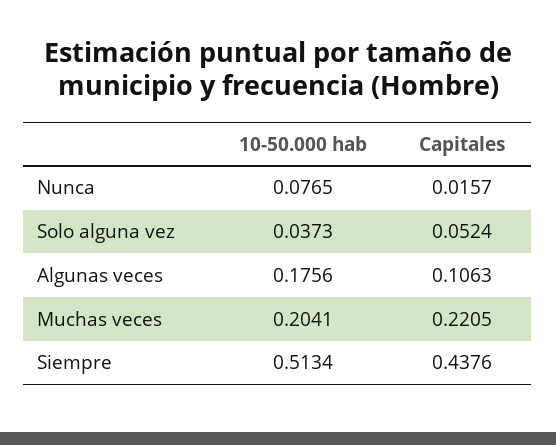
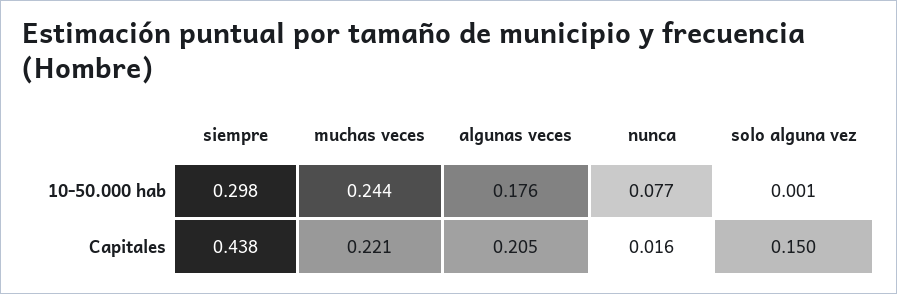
  {
    "10-50.000 hab": {
      "Nunca": 0.0765,
-     "Solo alguna vez": 0.0373,
+     "Solo alguna vez": 0.001,
      "Algunas veces": 0.1756,
-     "Muchas veces": 0.2041,
+     "Muchas veces": 0.244,
-     "Siempre": 0.5134
+     "Siempre": 0.298
    },
    "Capitales": {
      "Nunca": 0.0157,
-     "Solo alguna vez": 0.0524,
+     "Solo alguna vez": 0.15,
-     "Algunas veces": 0.1063,
+     "Algunas veces": 0.205,
      "Muchas veces": 0.2205,
      "Siempre": 0.4376
    }
  }

